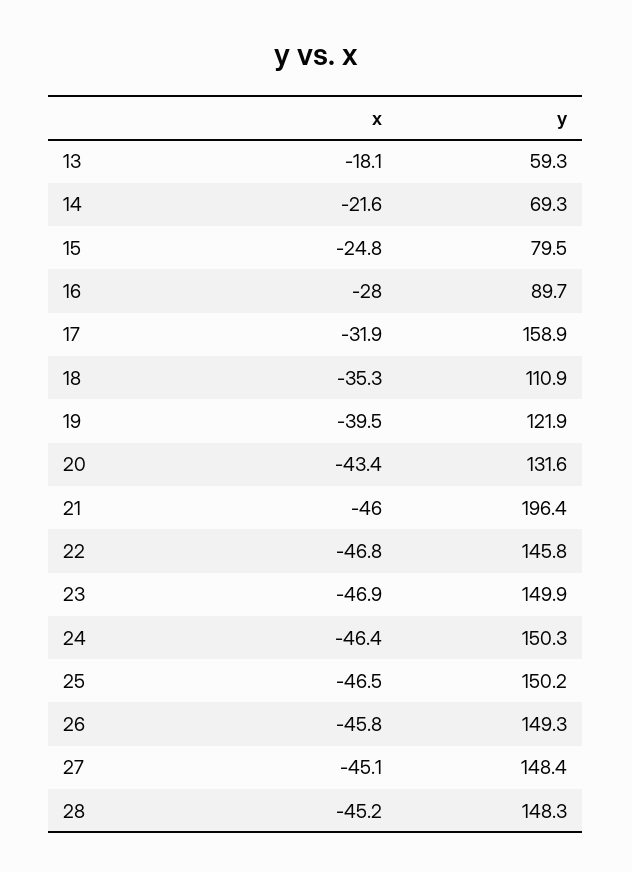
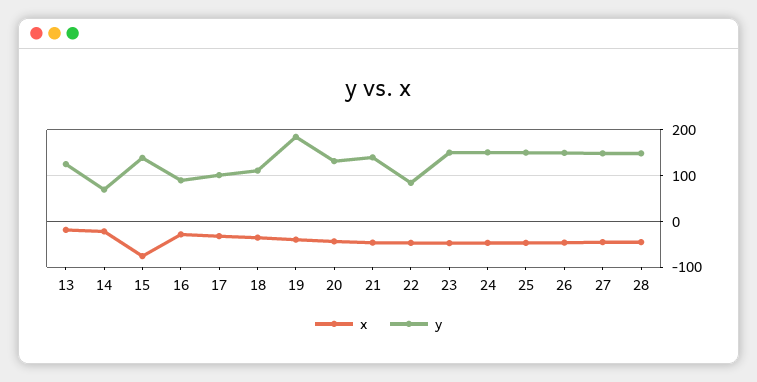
  {
    "x": {
      "13": -18.1,
      "14": -21.6,
-     "15": -24.8,
+     "15": -80,
      "16": -28,
      "17": -31.9,
      "18": -35.3,
      "19": -39.5,
      "20": -43.4,
      "21": -46,
      "22": -46.8,
      "23": -46.9,
      "24": -46.4,
      "25": -46.5,
      "26": -45.8,
      "27": -45.1,
      "28": -45.2
    },
    "y": {
-     "13": 59.3,
+     "13": 120,
      "14": 69.3,
-     "15": 79.5,
+     "15": 140,
      "16": 89.7,
-     "17": 158.9,
+     "17": 100,
      "18": 110.9,
-     "19": 121.9,
+     "19": 180,
      "20": 131.6,
-     "21": 196.4,
+     "21": 140,
-     "22": 145.8,
+     "22": 80,
      "23": 149.9,
      "24": 150.3,
      "25": 150.2,
      "26": 149.3,
      "27": 148.4,
      "28": 148.3
    }
  }

